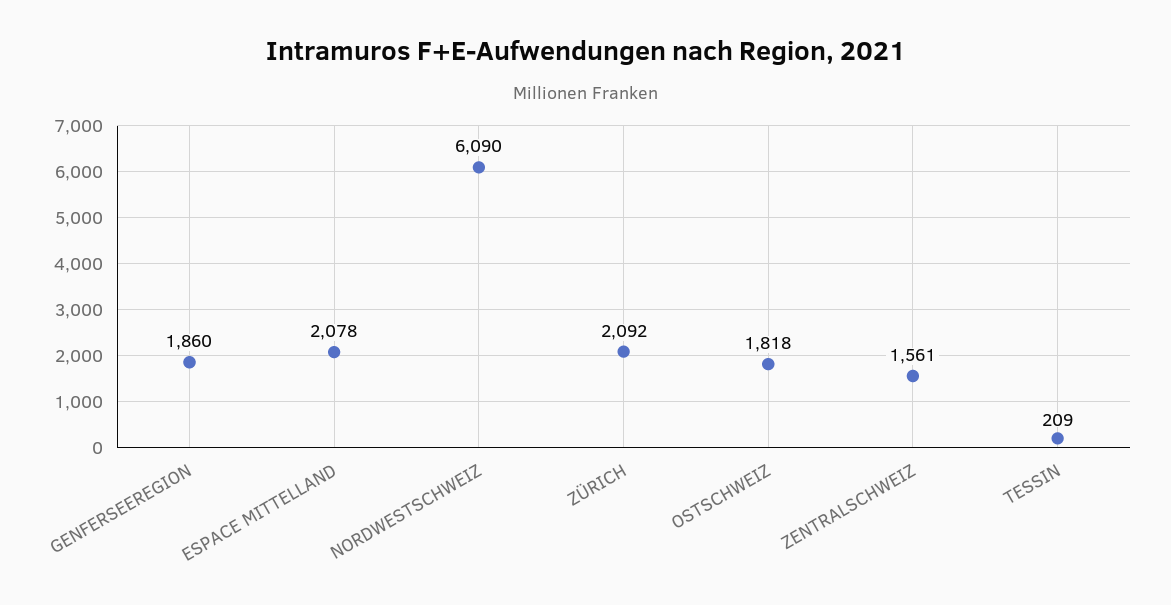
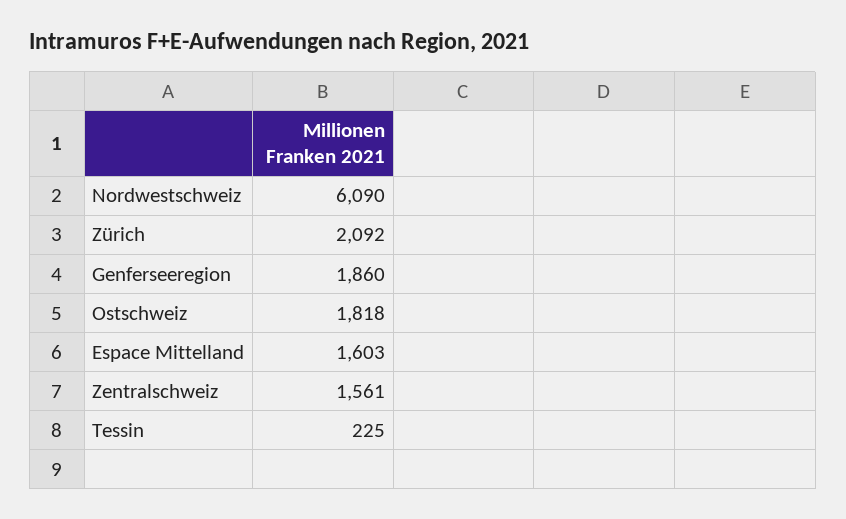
  {
    "GENFERSEEREGION": 1860,
-   "ESPACE MITTELLAND": 2078,
+   "ESPACE MITTELLAND": 1603,
    "NORDWESTSCHWEIZ": 6090,
    "ZÜRICH": 2092,
    "OSTSCHWEIZ": 1818,
    "ZENTRALSCHWEIZ": 1561,
-   "TESSIN": 209
+   "TESSIN": 225
  }

